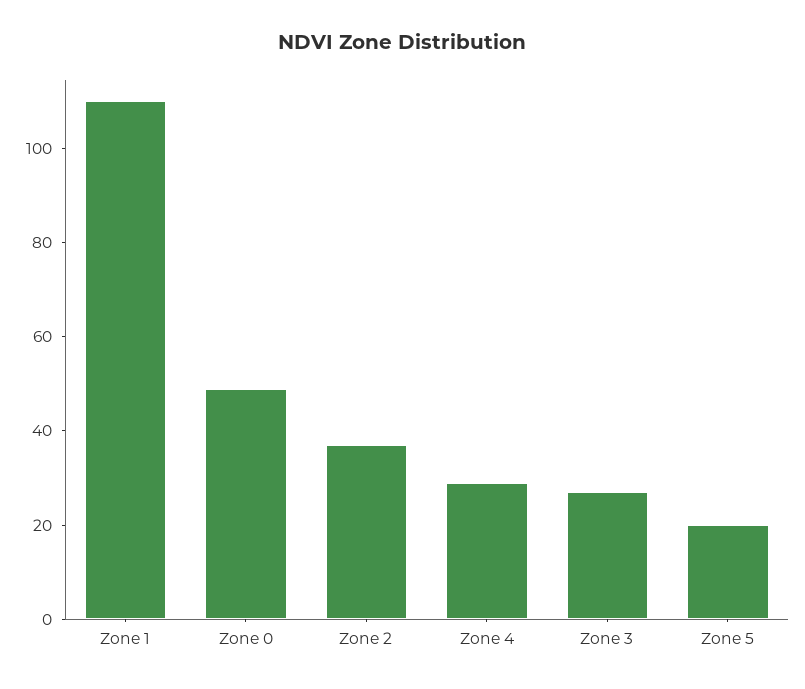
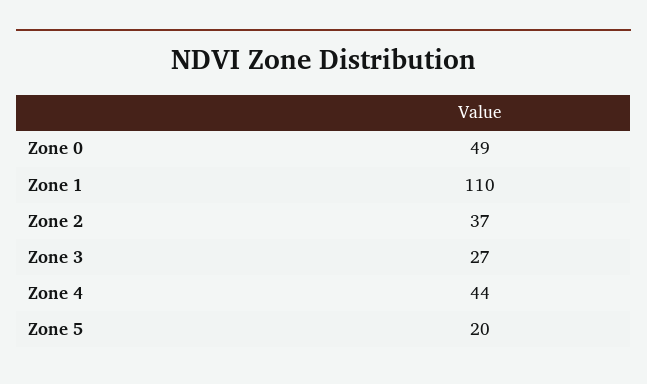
  {
    "Zone 1": 110,
    "Zone 0": 49,
    "Zone 2": 37,
-   "Zone 4": 30,
+   "Zone 4": 44,
    "Zone 3": 27,
    "Zone 5": 20
  }

